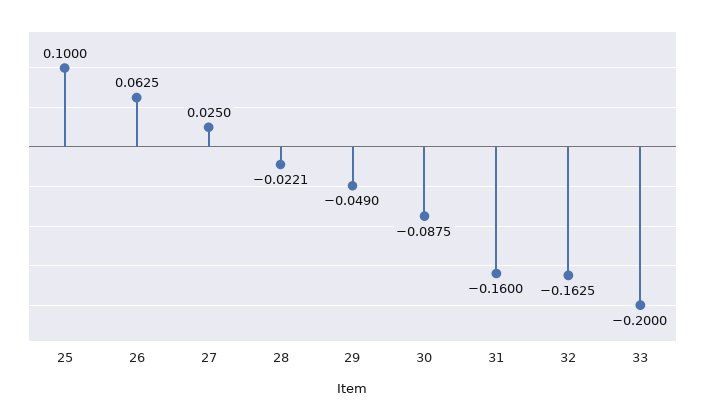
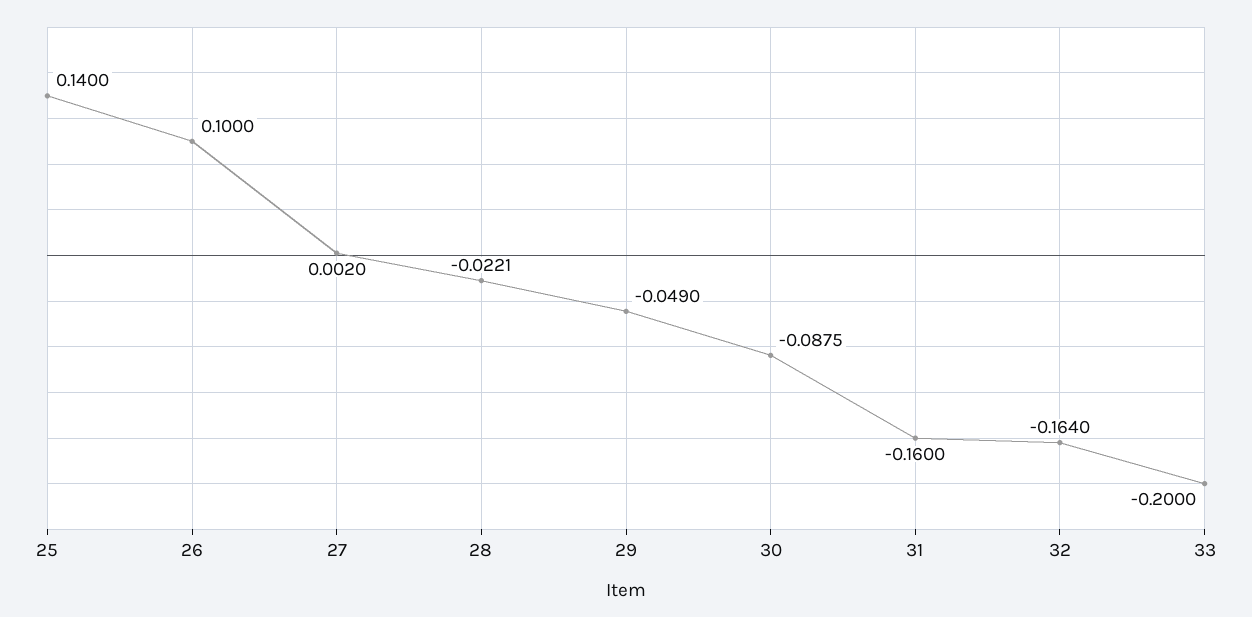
  {
-   "25": 0.1,
+   "25": 0.14,
-   "26": 0.0625,
+   "26": 0.1,
-   "27": 0.025,
+   "27": 0.002,
    "28": -0.0221,
    "29": -0.049,
    "30": -0.0875,
    "31": -0.16,
-   "32": -0.1625,
+   "32": -0.164,
    "33": -0.2
  }

